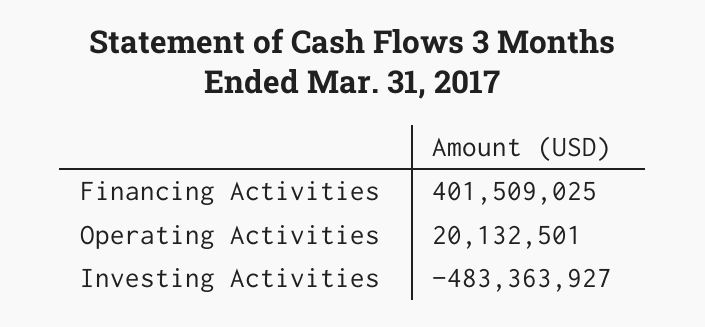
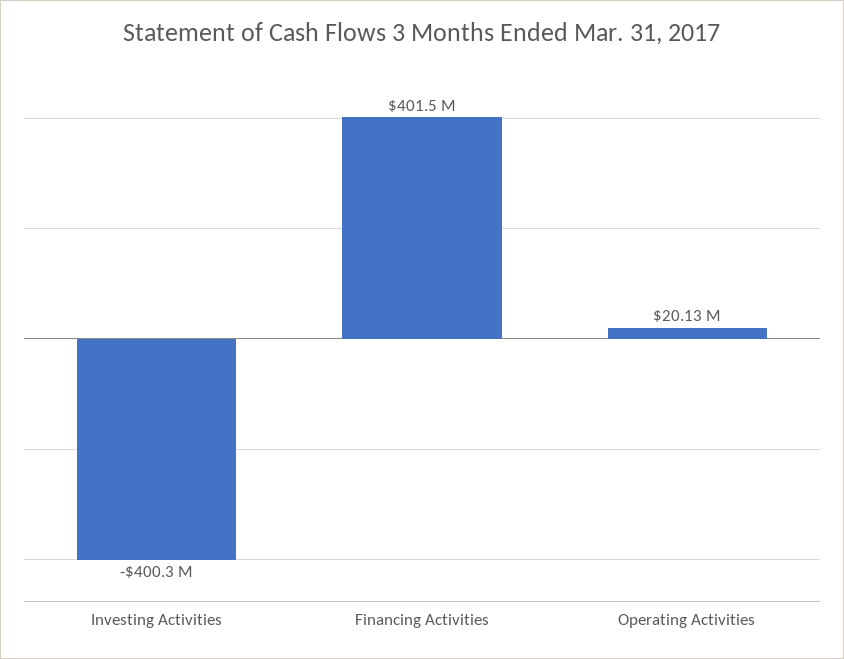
  {
    "Financing Activities": 401509025,
    "Operating Activities": 20132501,
-   "Investing Activities": -483363927
+   "Investing Activities": -400300000
  }

